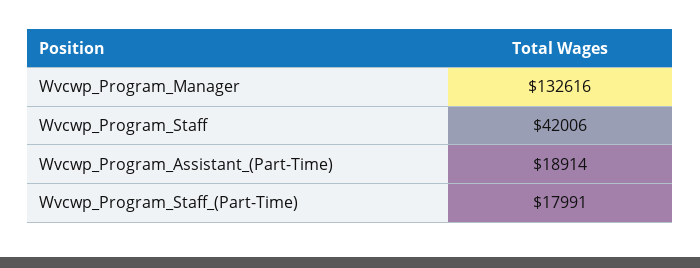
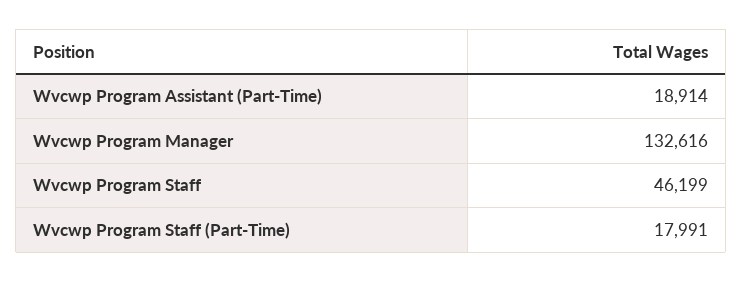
  {
    "Wvcwp_Program_Manager": 132616,
-   "Wvcwp_Program_Staff": 42006,
+   "Wvcwp_Program_Staff": 46199,
    "Wvcwp_Program_Assistant_(Part-Time)": 18914,
    "Wvcwp_Program_Staff_(Part-Time)": 17991
  }

